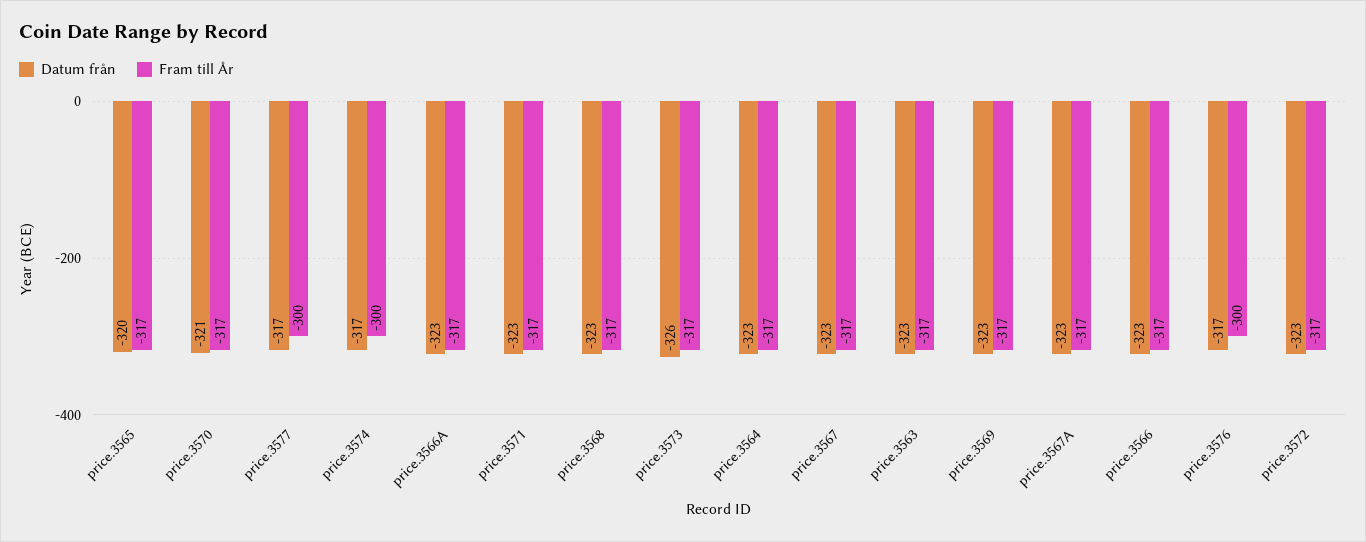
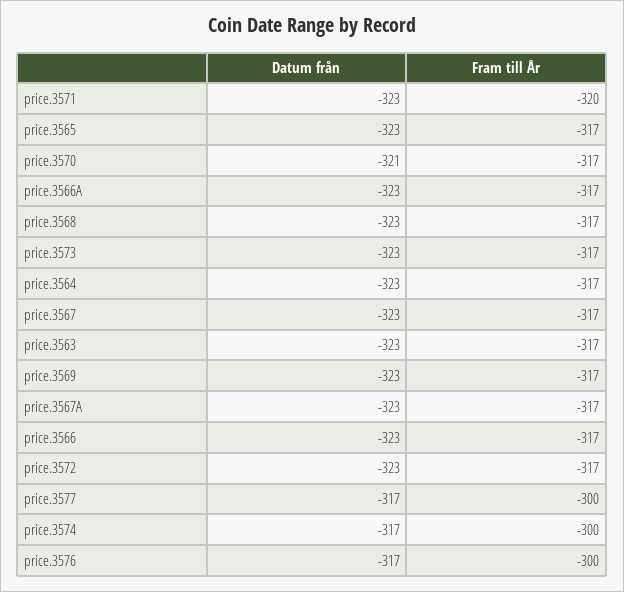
  {
    "Datum från": {
-     "price.3565": -320,
+     "price.3565": -323,
      "price.3570": -321,
      "price.3577": -317,
      "price.3574": -317,
      "price.3566A": -323,
      "price.3571": -323,
      "price.3568": -323,
-     "price.3573": -326,
+     "price.3573": -323,
      "price.3564": -323,
      "price.3567": -323,
      "price.3563": -323,
      "price.3569": -323,
      "price.3567A": -323,
      "price.3566": -323,
      "price.3576": -317,
      "price.3572": -323
    },
    "Fram till År": {
      "price.3565": -317,
      "price.3570": -317,
      "price.3577": -300,
      "price.3574": -300,
      "price.3566A": -317,
-     "price.3571": -317,
+     "price.3571": -320,
      "price.3568": -317,
      "price.3573": -317,
      "price.3564": -317,
      "price.3567": -317,
      "price.3563": -317,
      "price.3569": -317,
      "price.3567A": -317,
      "price.3566": -317,
      "price.3576": -300,
      "price.3572": -317
    }
  }

